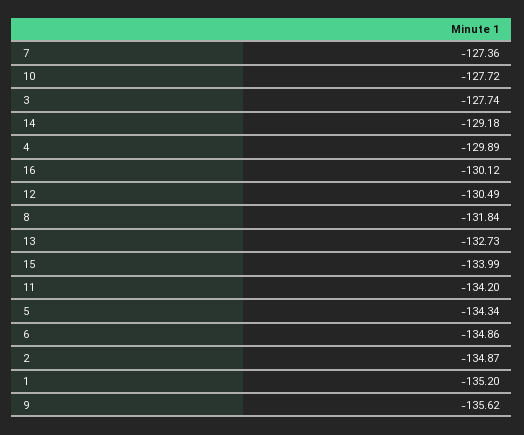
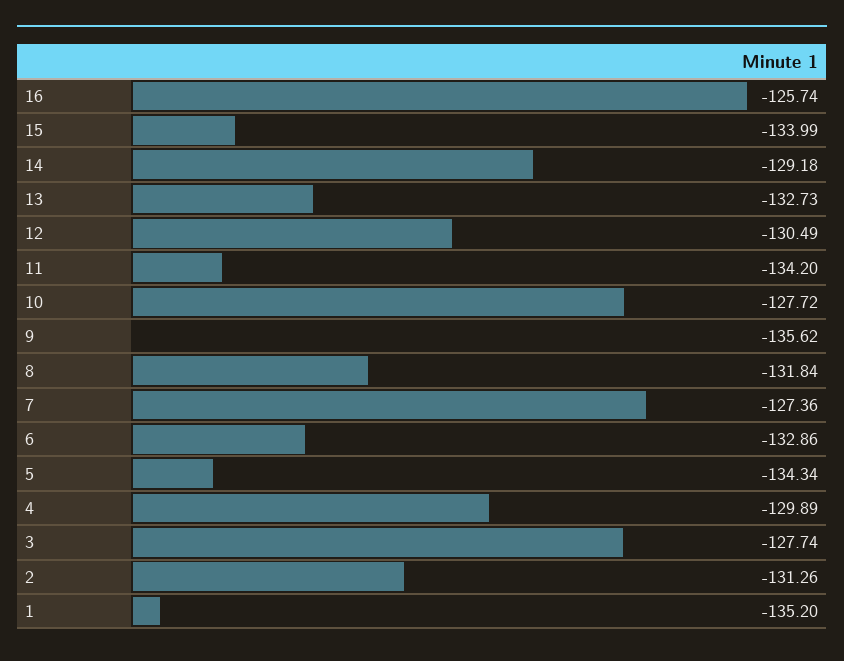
  {
    "7": -127.36,
    "10": -127.72,
    "3": -127.74,
    "14": -129.18,
    "4": -129.89,
-   "16": -130.12,
+   "16": -125.74,
    "12": -130.49,
    "8": -131.84,
    "13": -132.73,
    "15": -133.99,
    "11": -134.2,
    "5": -134.34,
-   "6": -134.86,
+   "6": -132.86,
-   "2": -134.87,
+   "2": -131.26,
    "1": -135.2,
    "9": -135.62
  }

